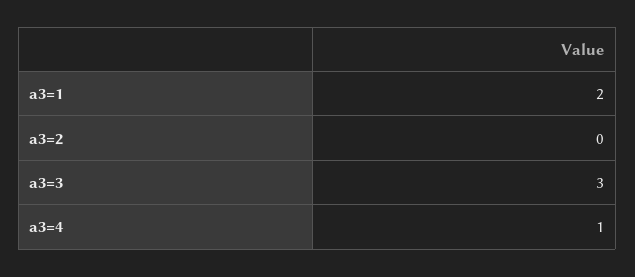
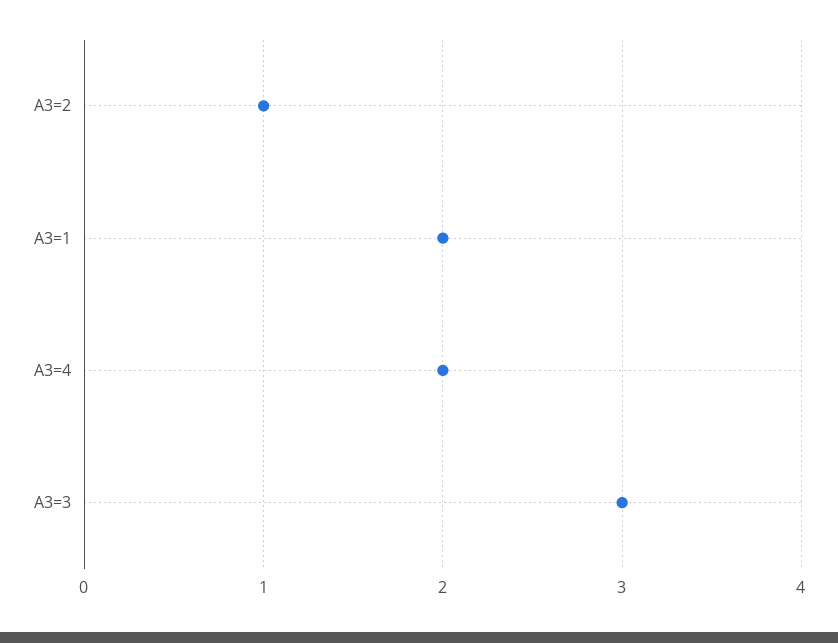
  {
    "a3=1": 2,
-   "a3=2": 0,
+   "a3=2": 1,
    "a3=3": 3,
-   "a3=4": 1
+   "a3=4": 2
  }

